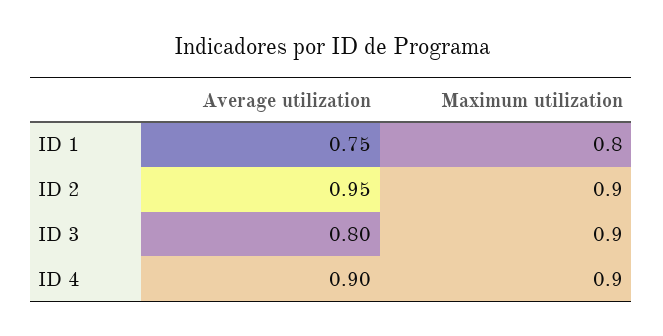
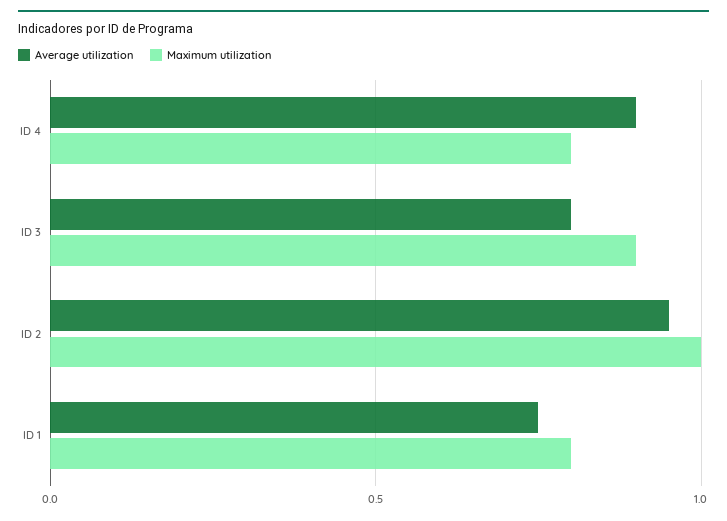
  {
    "Average utilization": {
      "ID 1": 0.75,
      "ID 2": 0.95,
      "ID 3": 0.8,
      "ID 4": 0.9
    },
    "Maximum utilization": {
      "ID 1": 0.8,
-     "ID 2": 0.9,
+     "ID 2": 1,
      "ID 3": 0.9,
-     "ID 4": 0.9
+     "ID 4": 0.8
    }
  }

